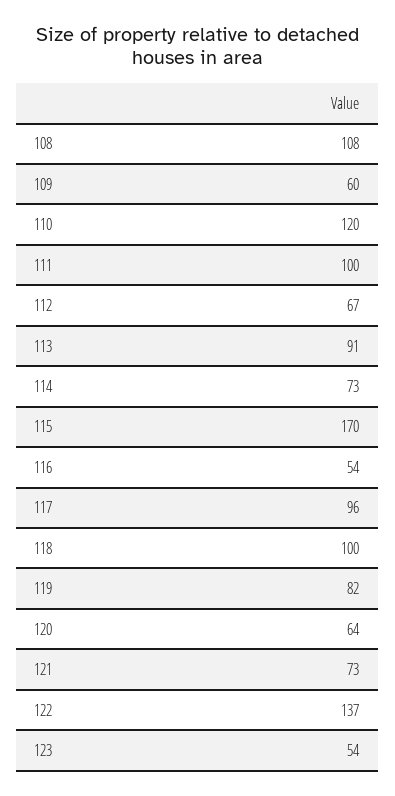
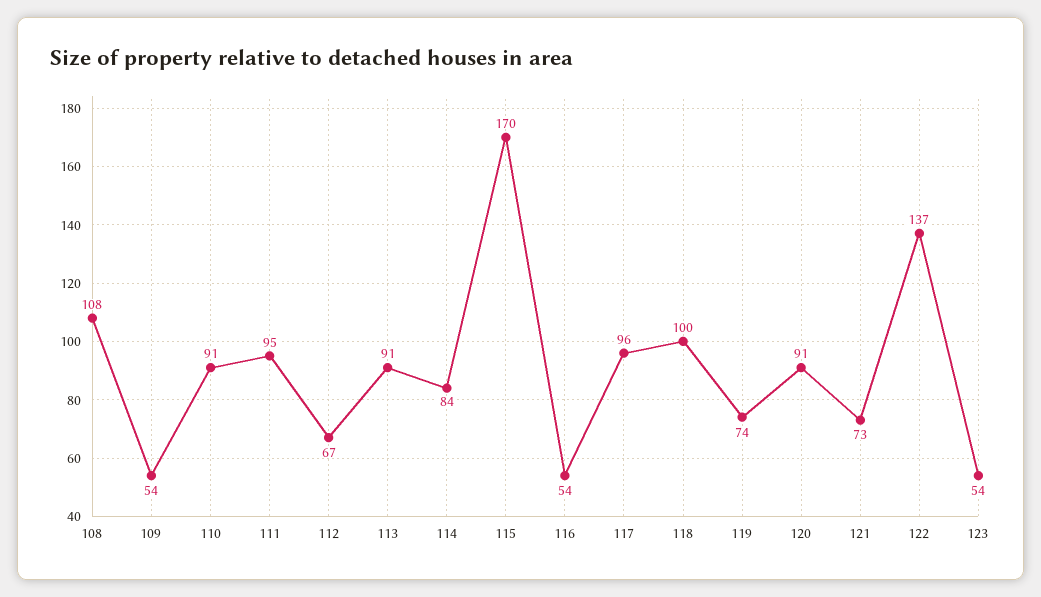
  {
    "108": 108,
-   "109": 60,
+   "109": 54,
-   "110": 120,
+   "110": 91,
-   "111": 100,
+   "111": 95,
    "112": 67,
    "113": 91,
-   "114": 73,
+   "114": 84,
    "115": 170,
    "116": 54,
    "117": 96,
    "118": 100,
-   "119": 82,
+   "119": 74,
-   "120": 64,
+   "120": 91,
    "121": 73,
    "122": 137,
    "123": 54
  }

